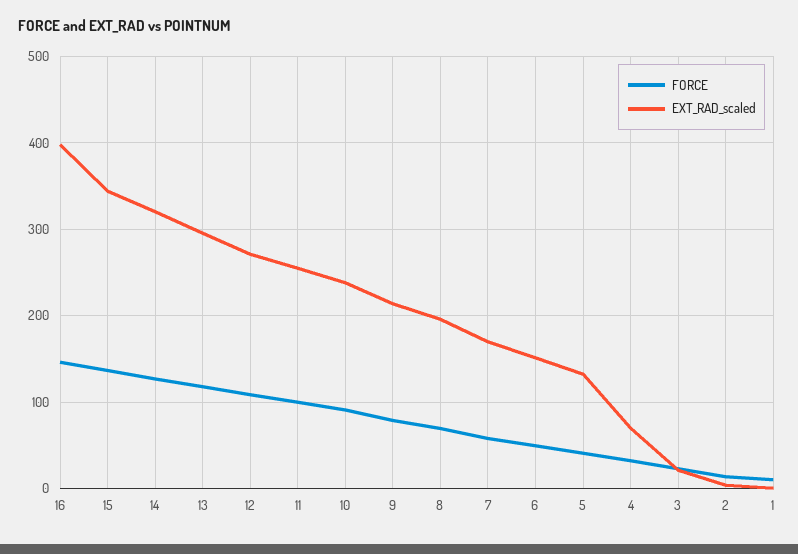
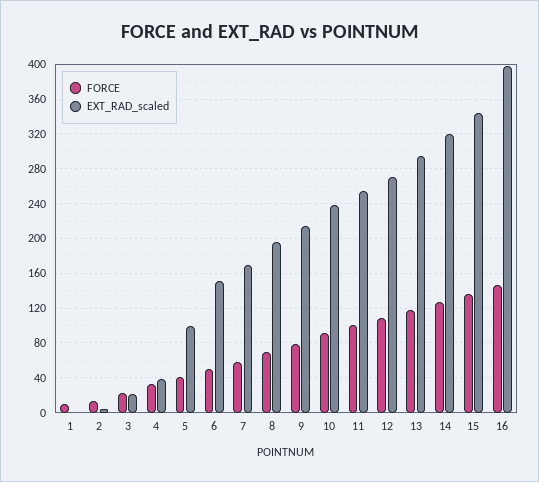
  {
    "FORCE": {
      "16": 150,
      "15": 140,
      "14": 130,
      "13": 120,
      "12": 110,
      "11": 100,
      "10": 90,
      "9": 80,
      "8": 70,
      "7": 60,
      "6": 50,
      "5": 40,
      "4": 30,
      "3": 20,
      "2": 10,
      "1": 10
    },
    "EXT_RAD_scaled": {
      "16": 400,
      "15": 340,
      "14": 320,
      "13": 300,
      "12": 270,
      "11": 250,
      "10": 240,
      "9": 210,
      "8": 200,
      "7": 170,
      "6": 150,
-     "5": 130,
+     "5": 100,
-     "4": 70,
+     "4": 40,
      "3": 20,
      "2": 0,
      "1": 0
    }
  }

